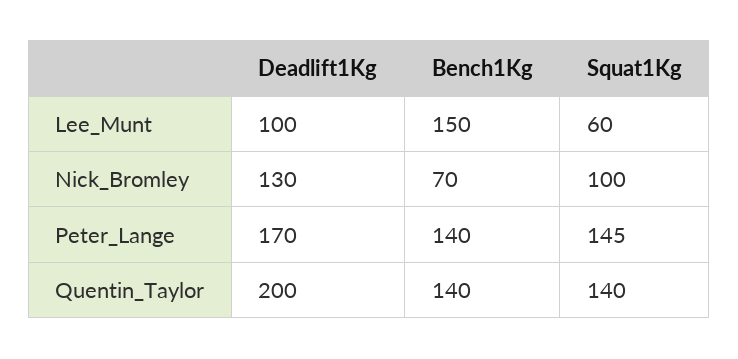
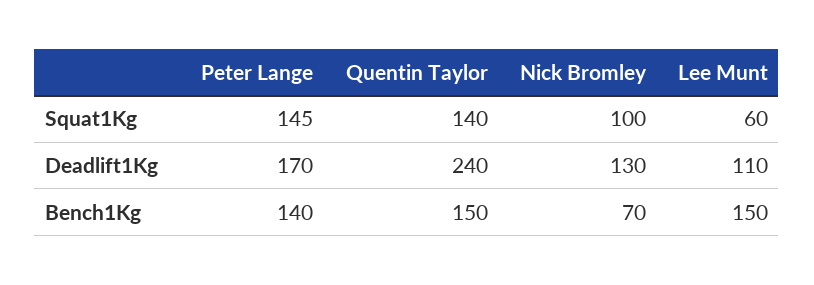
  {
    "Deadlift1Kg": {
-     "Lee_Munt": 100,
+     "Lee_Munt": 110,
      "Nick_Bromley": 130,
      "Peter_Lange": 170,
-     "Quentin_Taylor": 200
+     "Quentin_Taylor": 240
    },
    "Bench1Kg": {
      "Lee_Munt": 150,
      "Nick_Bromley": 70,
      "Peter_Lange": 140,
-     "Quentin_Taylor": 140
+     "Quentin_Taylor": 150
    },
    "Squat1Kg": {
      "Lee_Munt": 60,
      "Nick_Bromley": 100,
      "Peter_Lange": 145,
      "Quentin_Taylor": 140
    }
  }

